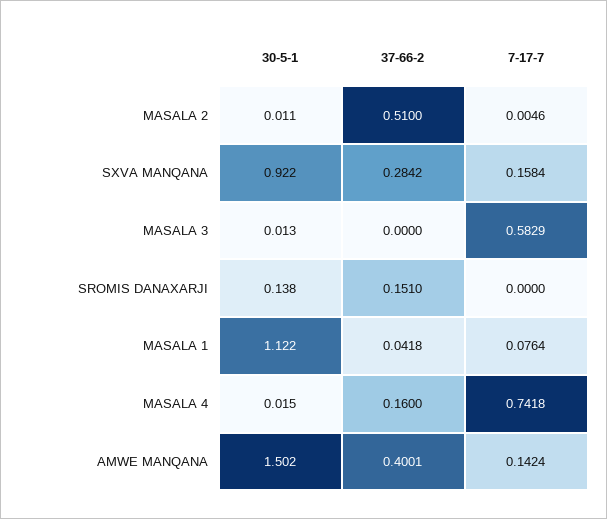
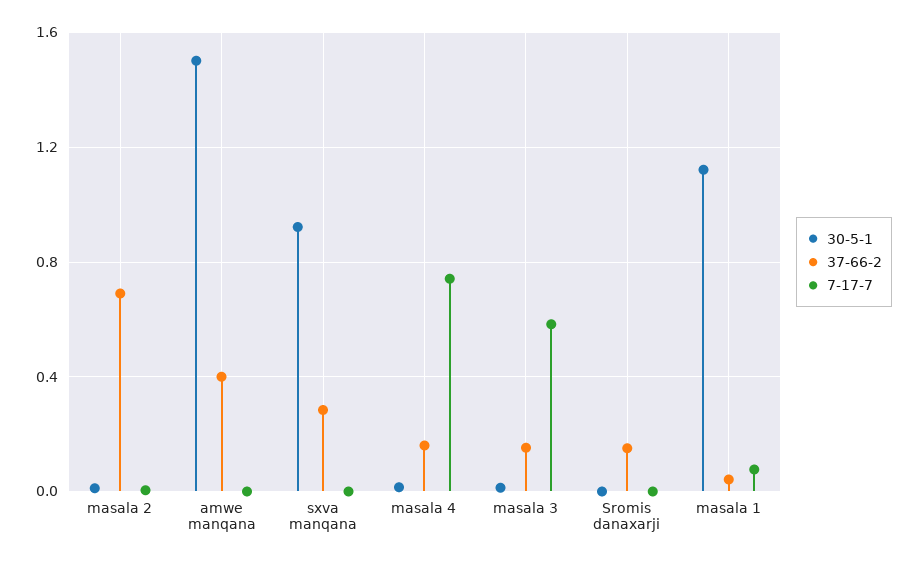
  {
    "30-5-1": {
      "MASALA 2": 0.011,
      "SXVA MANQANA": 0.922,
      "MASALA 3": 0.013,
-     "SROMIS DANAXARJI": 0.138,
+     "SROMIS DANAXARJI": 0,
      "MASALA 1": 1.122,
      "MASALA 4": 0.015,
      "AMWE MANQANA": 1.502
    },
    "37-66-2": {
-     "MASALA 2": 0.51,
+     "MASALA 2": 0.7,
      "SXVA MANQANA": 0.2842,
-     "MASALA 3": 0,
+     "MASALA 3": 0.15,
      "SROMIS DANAXARJI": 0.151,
      "MASALA 1": 0.0418,
      "MASALA 4": 0.16,
      "AMWE MANQANA": 0.4001
    },
    "7-17-7": {
      "MASALA 2": 0.0046,
-     "SXVA MANQANA": 0.1584,
+     "SXVA MANQANA": 0,
      "MASALA 3": 0.5829,
      "SROMIS DANAXARJI": 0,
      "MASALA 1": 0.0764,
      "MASALA 4": 0.7418,
-     "AMWE MANQANA": 0.1424
+     "AMWE MANQANA": 0
    }
  }

